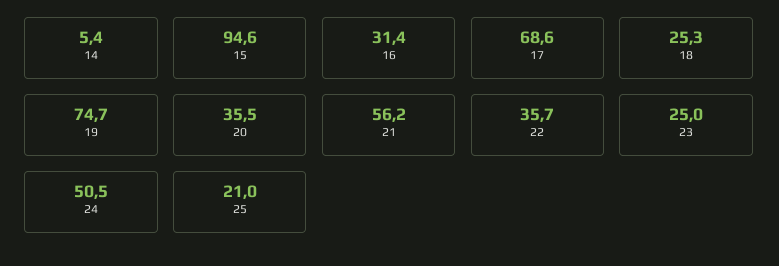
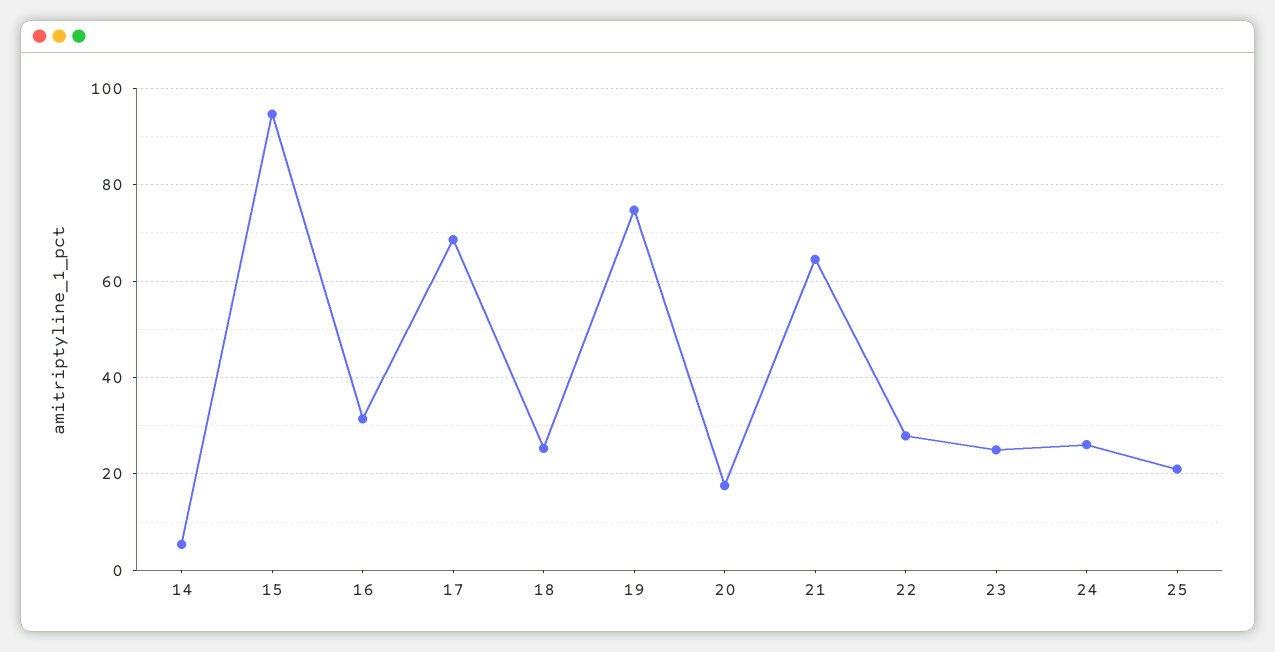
  {
    "14": 5.4,
    "15": 94.6,
    "16": 31.4,
    "17": 68.6,
    "18": 25.3,
    "19": 74.7,
-   "20": 35.5,
+   "20": 18,
-   "21": 56.2,
+   "21": 64,
-   "22": 35.7,
+   "22": 28,
    "23": 25,
-   "24": 50.5,
+   "24": 26,
    "25": 21
  }

